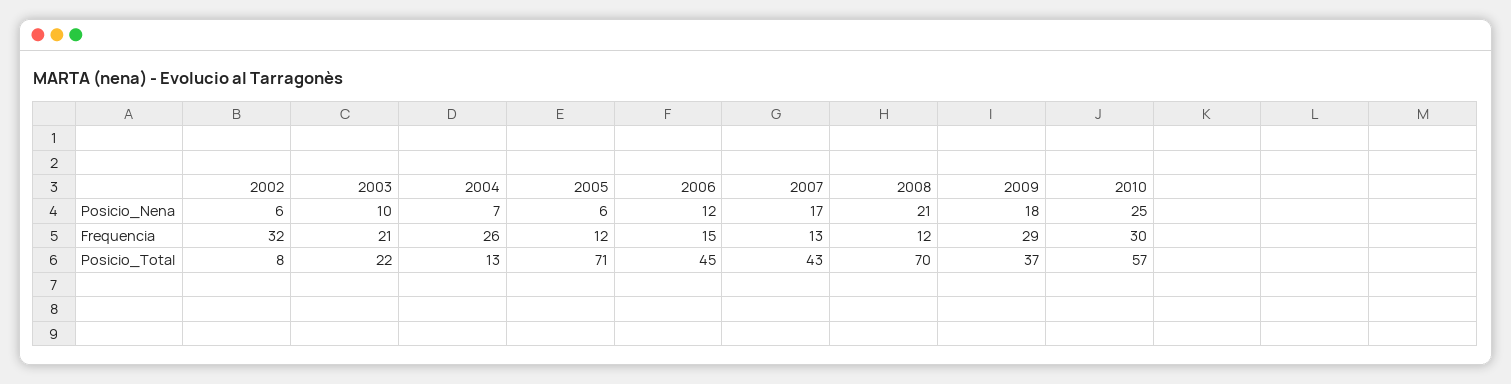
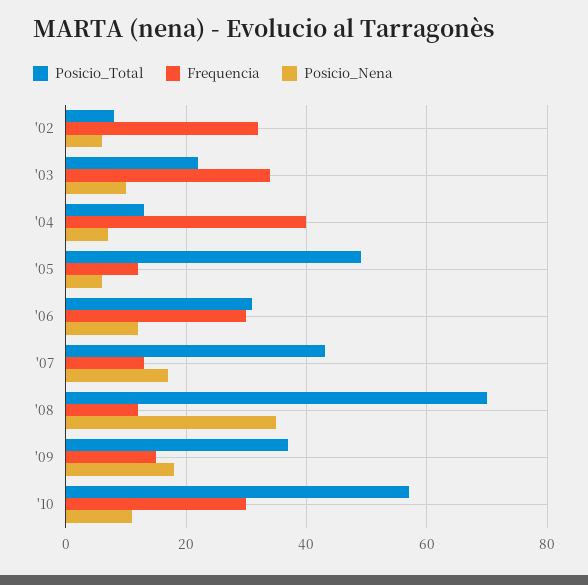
  {
    "Posicio_Nena": {
      "2002": 6,
      "2003": 10,
      "2004": 7,
      "2005": 6,
      "2006": 12,
      "2007": 17,
-     "2008": 21,
+     "2008": 35,
      "2009": 18,
-     "2010": 25
+     "2010": 10
    },
    "Frequencia": {
      "2002": 32,
-     "2003": 21,
+     "2003": 35,
-     "2004": 26,
+     "2004": 40,
      "2005": 12,
-     "2006": 15,
+     "2006": 30,
      "2007": 13,
      "2008": 12,
-     "2009": 29,
+     "2009": 15,
      "2010": 30
    },
    "Posicio_Total": {
      "2002": 8,
      "2003": 22,
      "2004": 13,
-     "2005": 71,
+     "2005": 50,
-     "2006": 45,
+     "2006": 30,
      "2007": 43,
      "2008": 70,
      "2009": 37,
      "2010": 57
    }
  }

